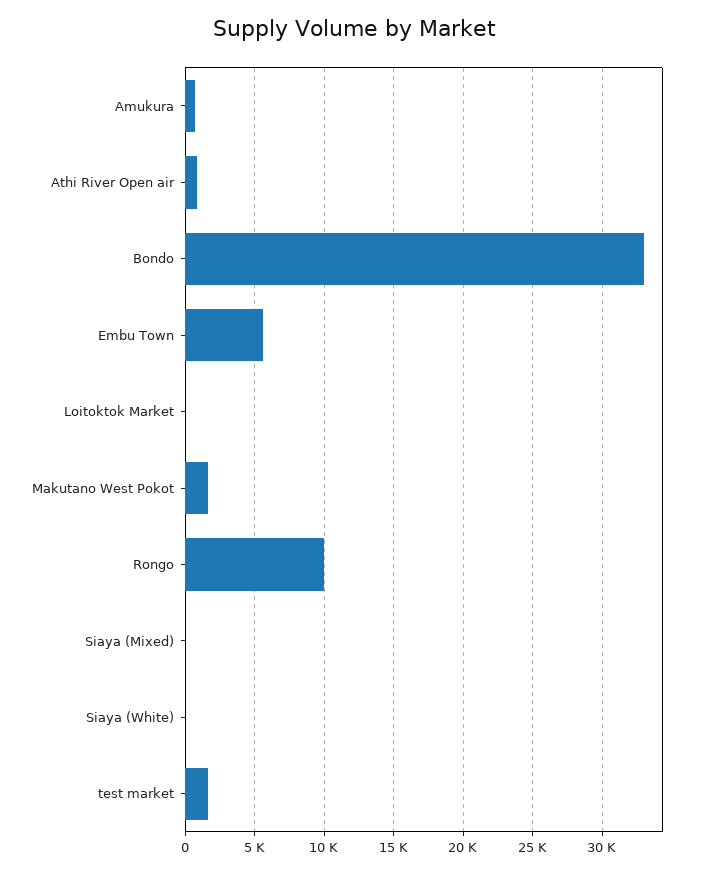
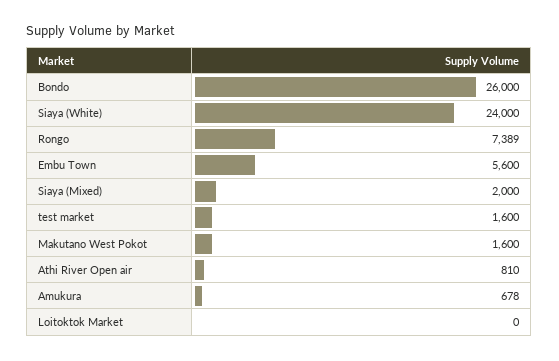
  {
    "Amukura": 678,
    "Athi River Open air": 810,
-   "Bondo": 33000,
+   "Bondo": 26000,
    "Embu Town": 5600,
    "Loitoktok Market": 0,
    "Makutano West Pokot": 1600,
-   "Rongo": 10000,
+   "Rongo": 7389,
-   "Siaya (Mixed)": 0,
+   "Siaya (Mixed)": 2000,
-   "Siaya (White)": 0,
+   "Siaya (White)": 24000,
    "test market": 1600
  }

